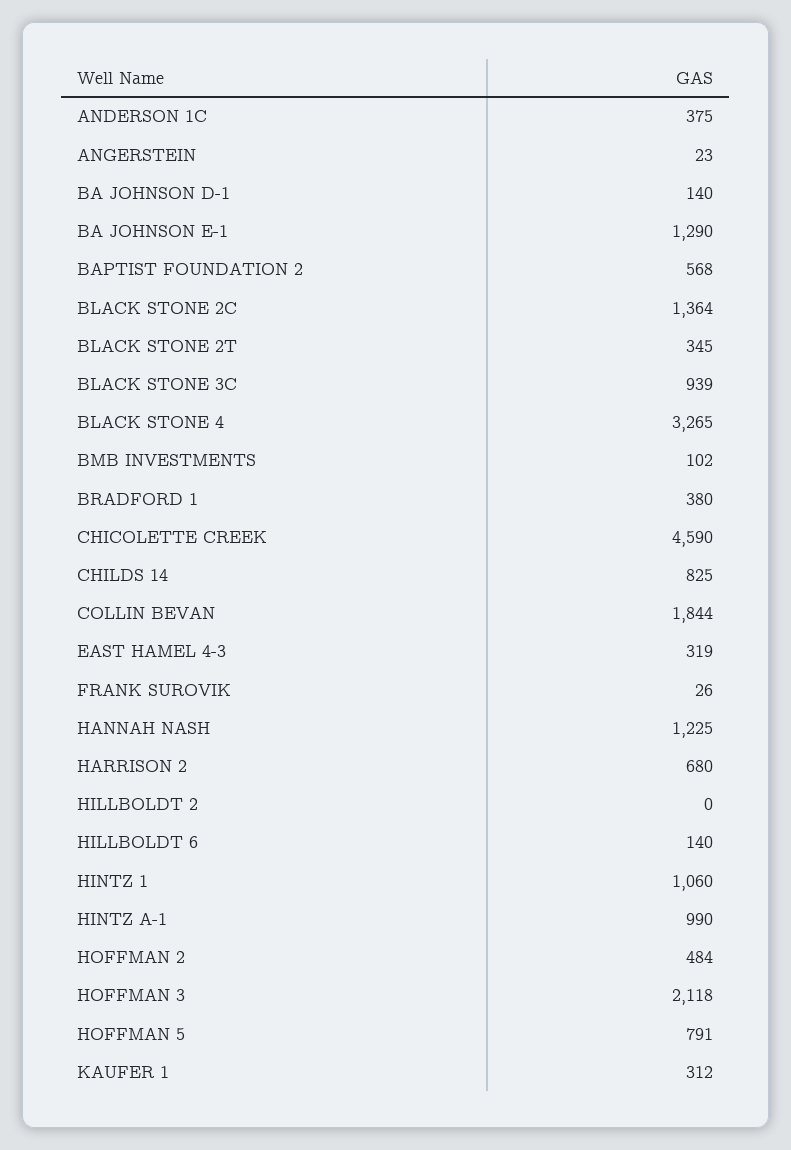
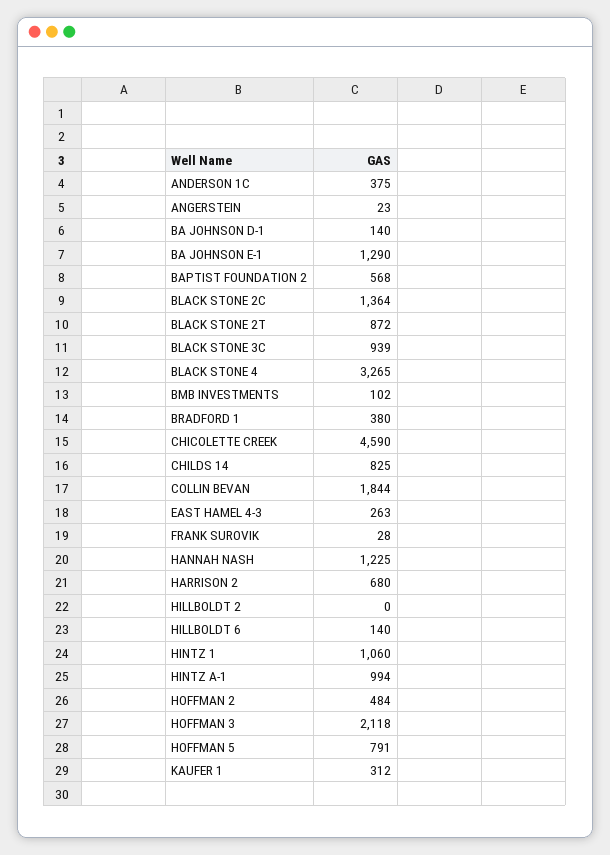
  {
    "ANDERSON 1C": 375,
    "ANGERSTEIN": 23,
    "BA JOHNSON D-1": 140,
    "BA JOHNSON E-1": 1290,
    "BAPTIST FOUNDATION 2": 568,
    "BLACK STONE 2C": 1364,
-   "BLACK STONE 2T": 345,
+   "BLACK STONE 2T": 872,
    "BLACK STONE 3C": 939,
    "BLACK STONE 4": 3265,
    "BMB INVESTMENTS": 102,
    "BRADFORD 1": 380,
    "CHICOLETTE CREEK": 4590,
    "CHILDS 14": 825,
    "COLLIN BEVAN": 1844,
-   "EAST HAMEL 4-3": 319,
+   "EAST HAMEL 4-3": 263,
-   "FRANK SUROVIK": 26,
+   "FRANK SUROVIK": 28,
    "HANNAH NASH": 1225,
    "HARRISON 2": 680,
    "HILLBOLDT 2": 0,
    "HILLBOLDT 6": 140,
    "HINTZ 1": 1060,
-   "HINTZ A-1": 990,
+   "HINTZ A-1": 994,
    "HOFFMAN 2": 484,
    "HOFFMAN 3": 2118,
    "HOFFMAN 5": 791,
    "KAUFER 1": 312
  }

